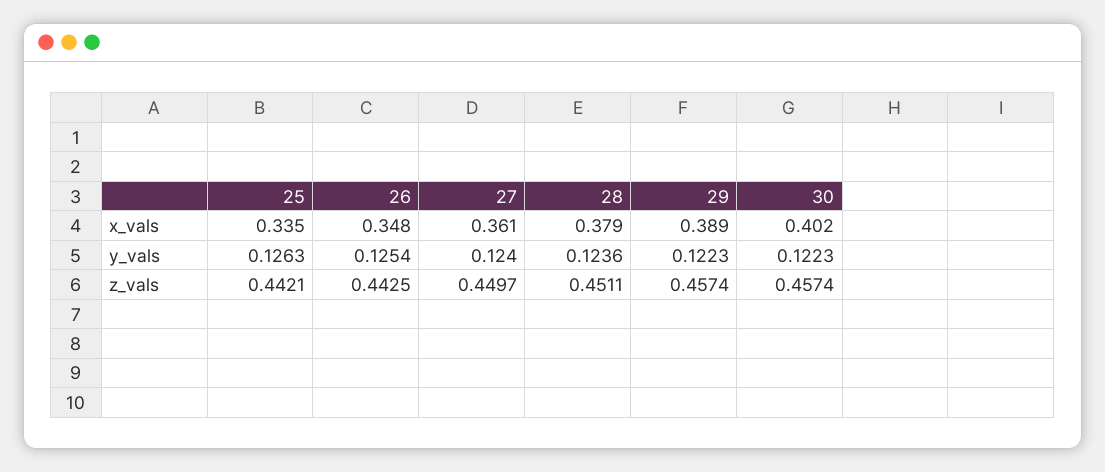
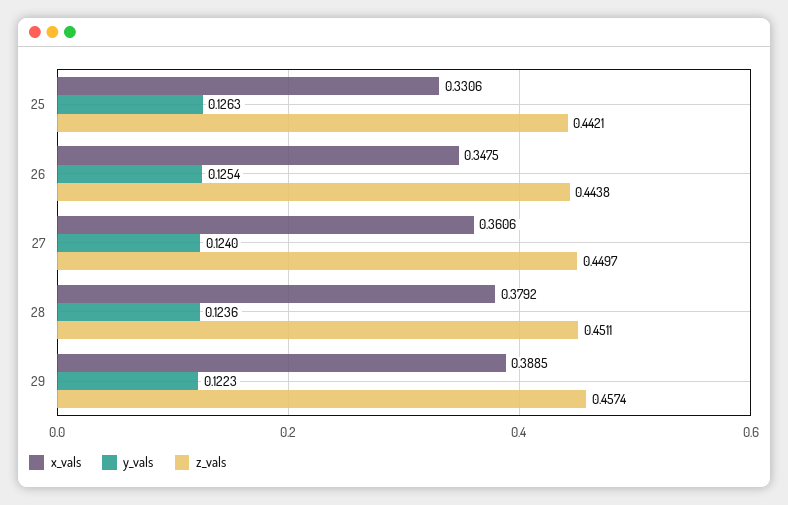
  {
    "x_vals": {
-     "25": 0.335,
+     "25": 0.3306,
      "26": 0.3475,
      "27": 0.3606,
      "28": 0.3792,
-     "29": 0.3885,
+     "29": 0.3885
-     "30": 0.402
    },
    "y_vals": {
      "25": 0.1263,
      "26": 0.1254,
      "27": 0.124,
      "28": 0.1236,
-     "29": 0.1223,
+     "29": 0.1223
-     "30": 0.1223
    },
    "z_vals": {
      "25": 0.4421,
-     "26": 0.4425,
+     "26": 0.4438,
      "27": 0.4497,
      "28": 0.4511,
-     "29": 0.4574,
+     "29": 0.4574
-     "30": 0.4574
    }
  }

